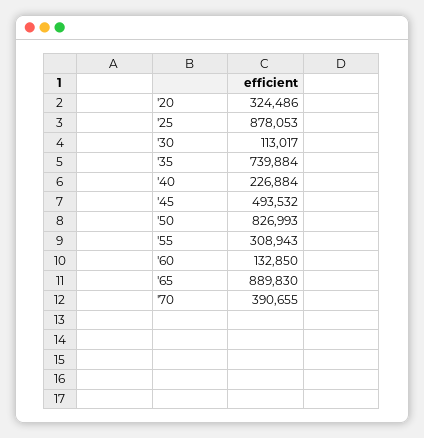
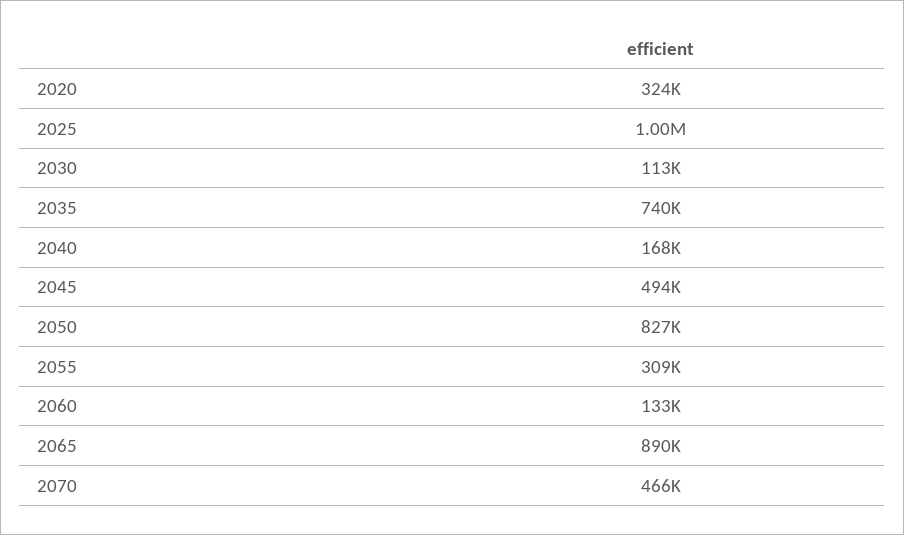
  {
    "'20": 324486,
-   "'25": 878053,
+   "'25": 1000000,
    "'30": 113017,
    "'35": 739884,
-   "'40": 226884,
+   "'40": 168000,
    "'45": 493532,
    "'50": 826993,
    "'55": 308943,
    "'60": 132850,
    "'65": 889830,
-   "'70": 390655
+   "'70": 466000
  }

